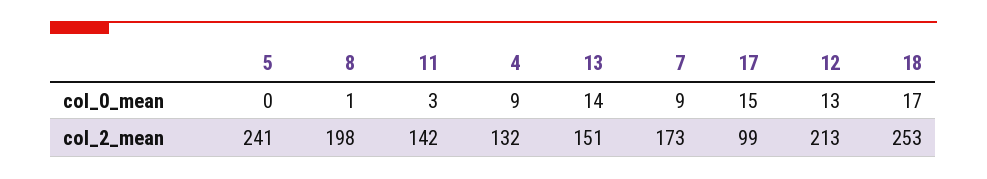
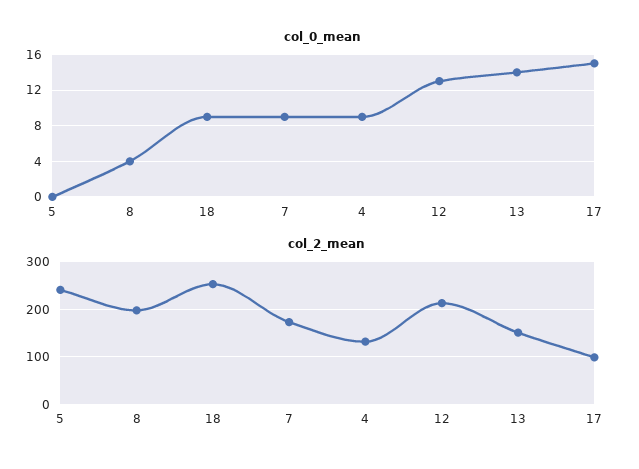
  {
    "col_0_mean": {
      "5": 0,
-     "8": 1,
+     "8": 4,
-     "11": 3,
      "4": 9,
      "13": 14,
      "7": 9,
      "17": 15,
      "12": 13,
-     "18": 17
+     "18": 9
    },
    "col_2_mean": {
      "5": 241,
      "8": 198,
-     "11": 142,
      "4": 132,
      "13": 151,
      "7": 173,
      "17": 99,
      "12": 213,
      "18": 253
    }
  }

